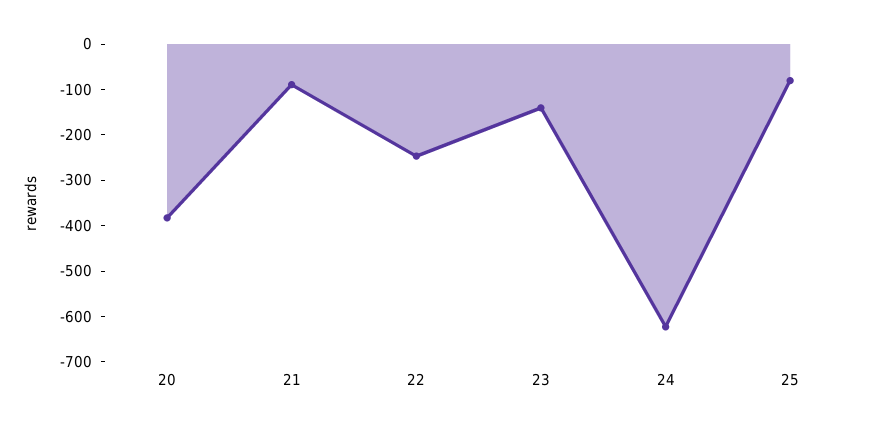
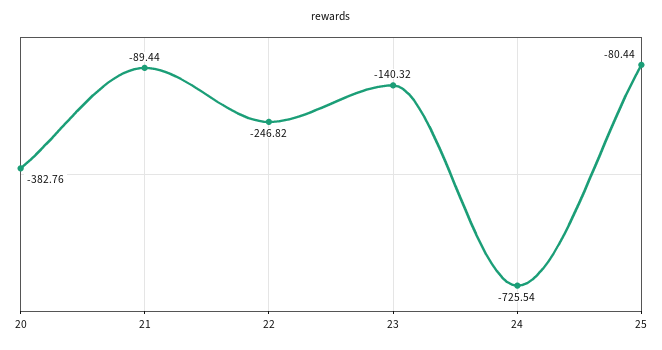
  {
    "20": -382.76,
    "21": -89.44,
    "22": -246.82,
    "23": -140.32,
-   "24": -620,
+   "24": -725.54,
    "25": -80.44
  }

